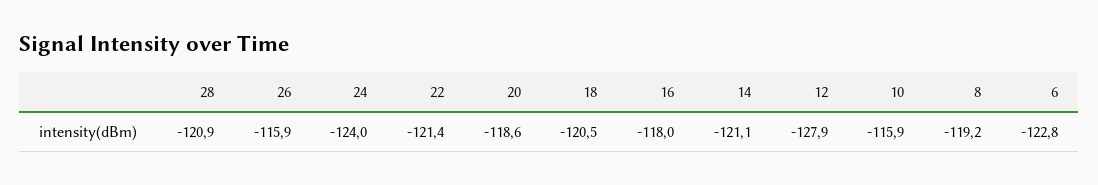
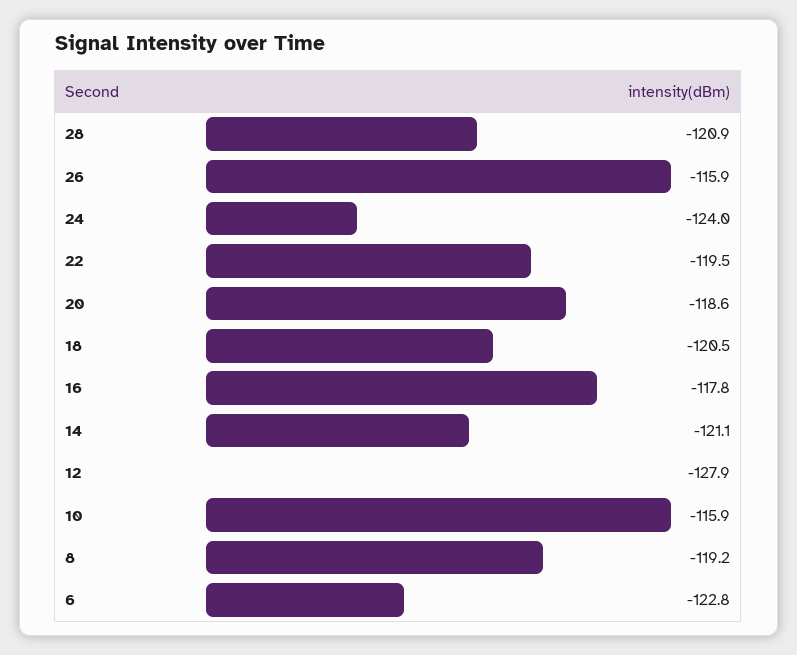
  {
    "28": -120.9,
    "26": -115.9,
    "24": -124,
-   "22": -121.4,
+   "22": -119.5,
    "20": -118.6,
    "18": -120.5,
-   "16": -118,
+   "16": -117.8,
    "14": -121.1,
    "12": -127.9,
    "10": -115.9,
    "8": -119.2,
    "6": -122.8
  }

